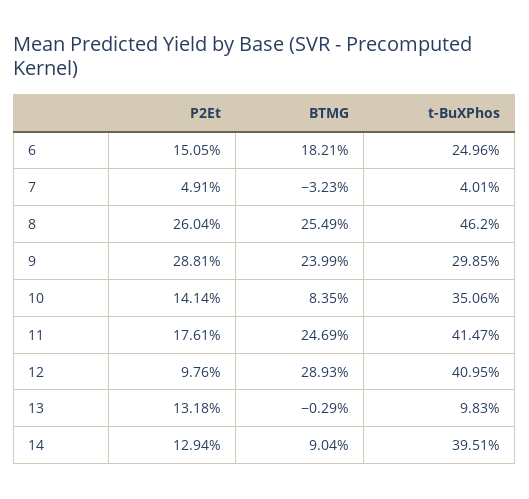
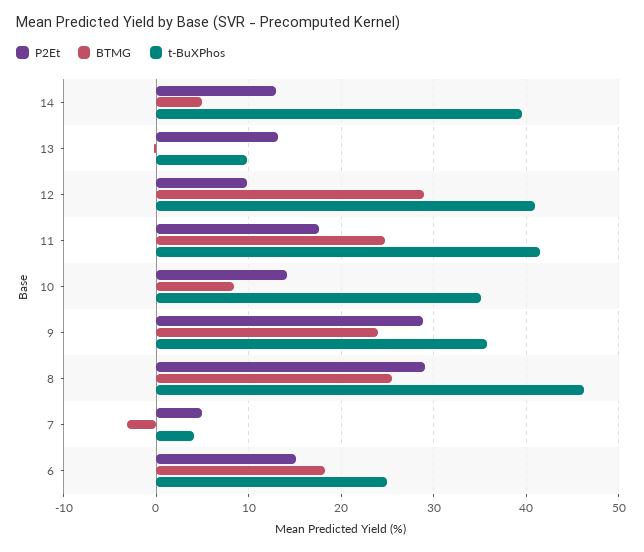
  {
    "P2Et": {
      "6": 15.05,
      "7": 4.91,
-     "8": 26.04,
+     "8": 29,
      "9": 28.81,
      "10": 14.14,
      "11": 17.61,
      "12": 9.76,
      "13": 13.18,
      "14": 12.94
    },
    "BTMG": {
      "6": 18.21,
      "7": -3.23,
      "8": 25.49,
      "9": 23.99,
      "10": 8.35,
      "11": 24.69,
      "12": 28.93,
      "13": -0.29,
-     "14": 9.04
+     "14": 5
    },
    "t-BuXPhos": {
      "6": 24.96,
      "7": 4.01,
      "8": 46.2,
-     "9": 29.85,
+     "9": 36,
      "10": 35.06,
      "11": 41.47,
      "12": 40.95,
      "13": 9.83,
      "14": 39.51
    }
  }

